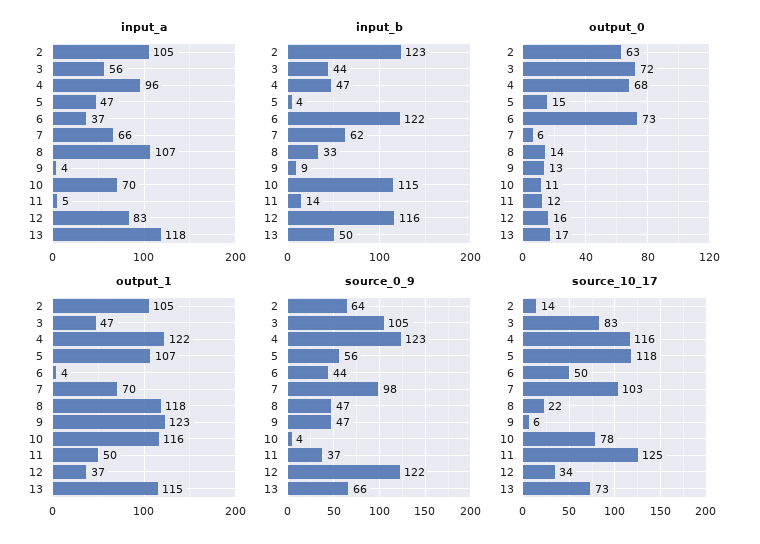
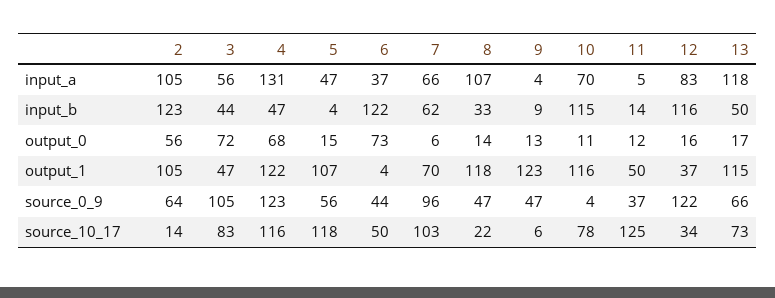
  {
    "input_a": {
      "2": 105,
      "3": 56,
-     "4": 96,
+     "4": 131,
      "5": 47,
      "6": 37,
      "7": 66,
      "8": 107,
      "9": 4,
      "10": 70,
      "11": 5,
      "12": 83,
      "13": 118
    },
    "input_b": {
      "2": 123,
      "3": 44,
      "4": 47,
      "5": 4,
      "6": 122,
      "7": 62,
      "8": 33,
      "9": 9,
      "10": 115,
      "11": 14,
      "12": 116,
      "13": 50
    },
    "output_0": {
-     "2": 63,
+     "2": 56,
      "3": 72,
      "4": 68,
      "5": 15,
      "6": 73,
      "7": 6,
      "8": 14,
      "9": 13,
      "10": 11,
      "11": 12,
      "12": 16,
      "13": 17
    },
    "output_1": {
      "2": 105,
      "3": 47,
      "4": 122,
      "5": 107,
      "6": 4,
      "7": 70,
      "8": 118,
      "9": 123,
      "10": 116,
      "11": 50,
      "12": 37,
      "13": 115
    },
    "source_0_9": {
      "2": 64,
      "3": 105,
      "4": 123,
      "5": 56,
      "6": 44,
-     "7": 98,
+     "7": 96,
      "8": 47,
      "9": 47,
      "10": 4,
      "11": 37,
      "12": 122,
      "13": 66
    },
    "source_10_17": {
      "2": 14,
      "3": 83,
      "4": 116,
      "5": 118,
      "6": 50,
      "7": 103,
      "8": 22,
      "9": 6,
      "10": 78,
      "11": 125,
      "12": 34,
      "13": 73
    }
  }

